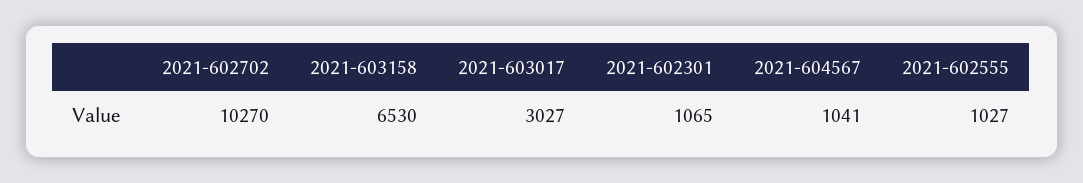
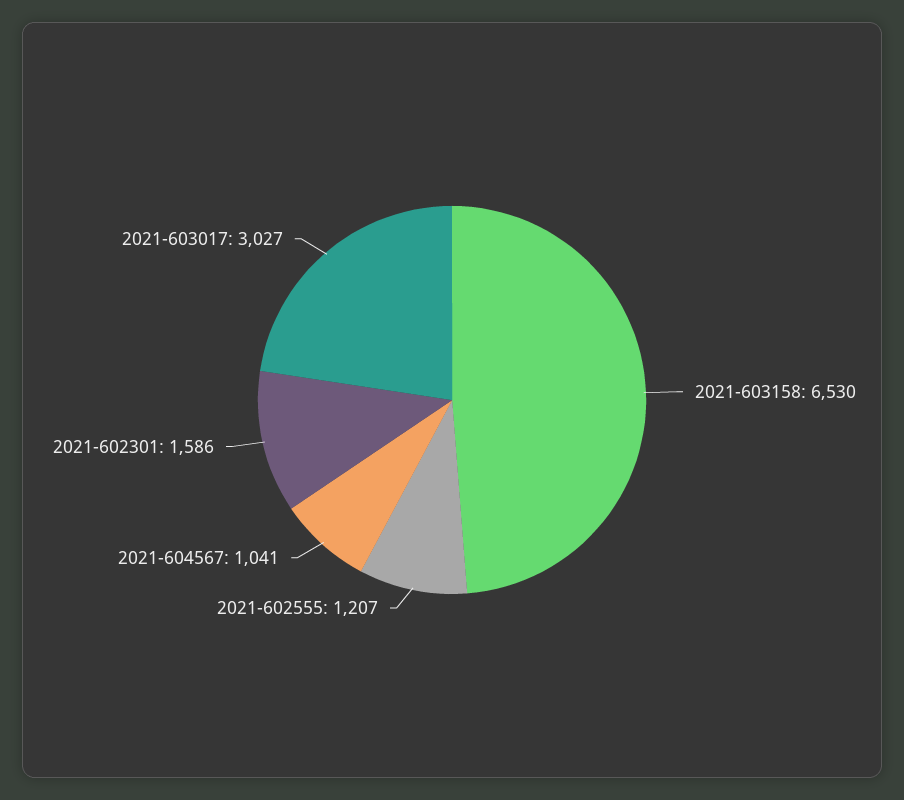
  {
-   "2021-602702": 10270,
    "2021-603158": 6530,
    "2021-603017": 3027,
-   "2021-602301": 1065,
+   "2021-602301": 1586,
    "2021-604567": 1041,
-   "2021-602555": 1027
+   "2021-602555": 1207
  }

